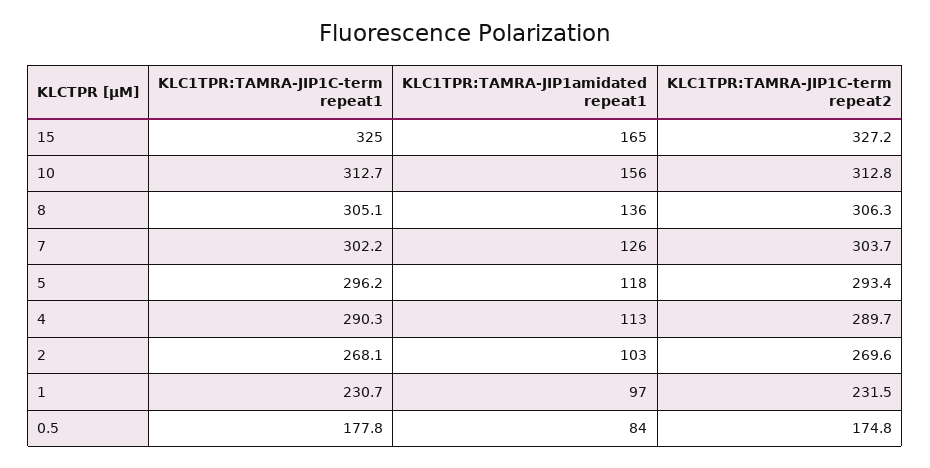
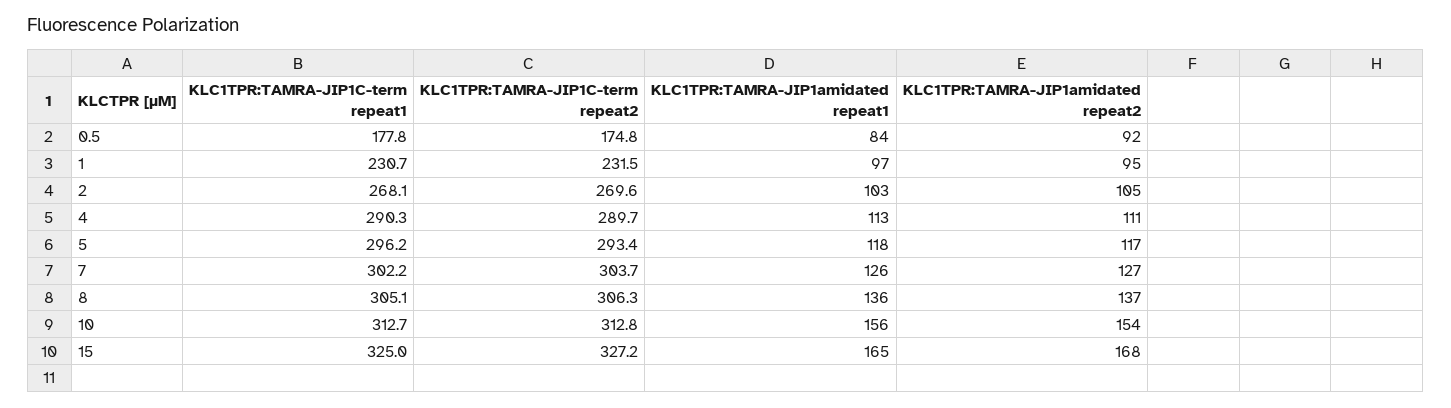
  {
    "KLC1TPR:TAMRA-JIP1C-term repeat1": {
      "15": 325,
      "10": 312.7,
      "8": 305.1,
      "7": 302.2,
      "5": 296.2,
      "4": 290.3,
      "2": 268.1,
      "1": 230.7,
      "0.5": 177.8
    },
    "KLC1TPR:TAMRA-JIP1amidated repeat1": {
      "15": 165,
      "10": 156,
      "8": 136,
      "7": 126,
      "5": 118,
      "4": 113,
      "2": 103,
      "1": 97,
      "0.5": 84
    },
    "KLC1TPR:TAMRA-JIP1C-term repeat2": {
      "15": 327.2,
      "10": 312.8,
      "8": 306.3,
      "7": 303.7,
      "5": 293.4,
      "4": 289.7,
      "2": 269.6,
      "1": 231.5,
      "0.5": 174.8
-   }
+   },
+   "KLC1TPR:TAMRA-JIP1amidated repeat2": {
+     "0.5": 92,
+     "1": 95,
+     "2": 105,
+     "4": 111,
+     "5": 117,
+     "7": 127,
+     "8": 137,
+     "10": 154,
+     "15": 168
+   }
  }

